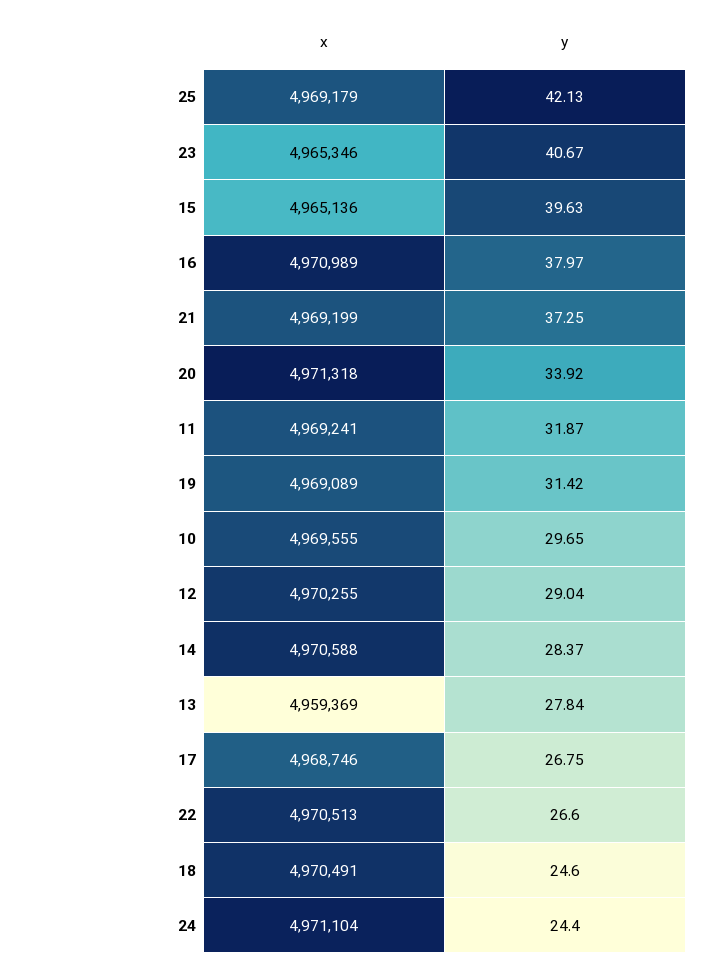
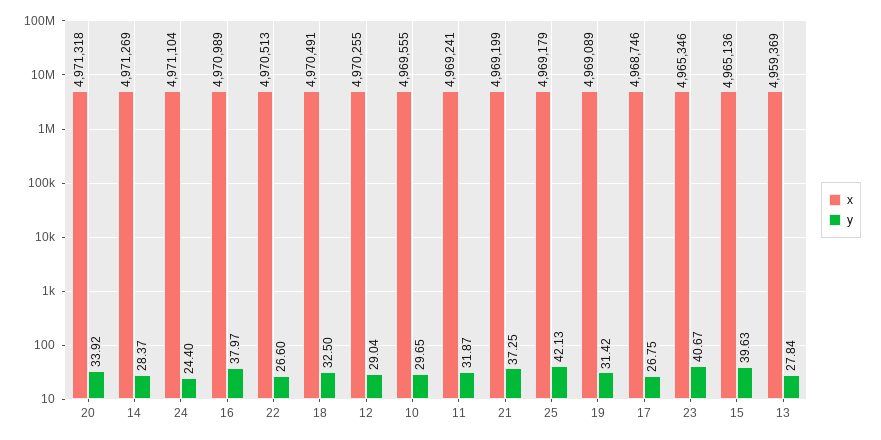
  {
    "x": {
      "25": 4969179,
      "23": 4965346,
      "15": 4965136,
      "16": 4970989,
      "21": 4969199,
      "20": 4971318,
      "11": 4969241,
      "19": 4969089,
      "10": 4969555,
      "12": 4970255,
-     "14": 4970588,
+     "14": 4971269,
      "13": 4959369,
      "17": 4968746,
      "22": 4970513,
      "18": 4970491,
      "24": 4971104
    },
    "y": {
      "25": 42.13,
      "23": 40.67,
      "15": 39.63,
      "16": 37.97,
      "21": 37.25,
      "20": 33.92,
      "11": 31.87,
      "19": 31.42,
      "10": 29.65,
      "12": 29.04,
      "14": 28.37,
      "13": 27.84,
      "17": 26.75,
      "22": 26.6,
-     "18": 24.6,
+     "18": 32.5,
      "24": 24.4
    }
  }

